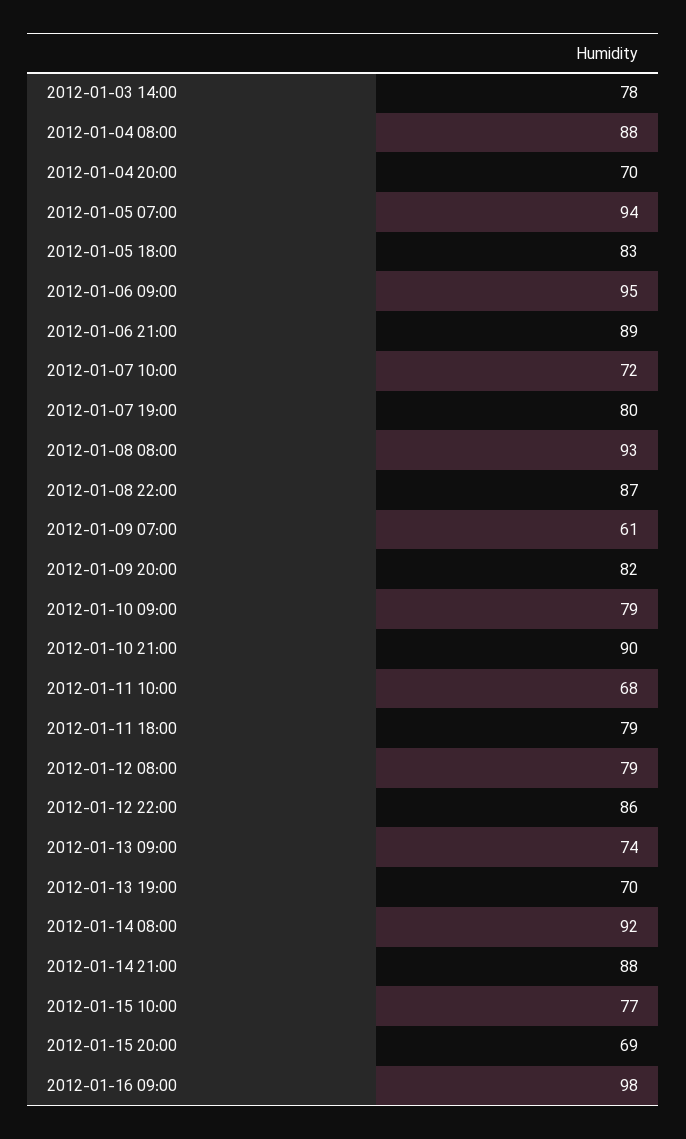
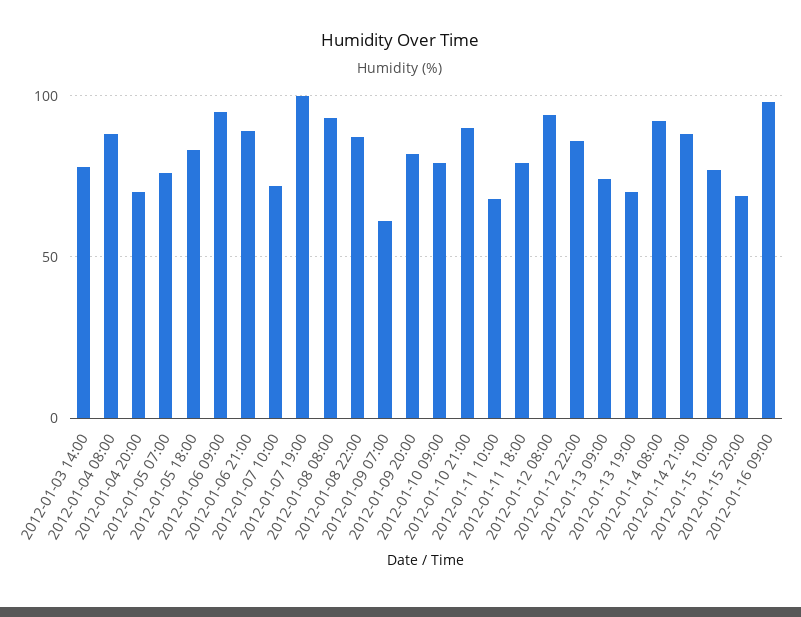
  {
    "2012-01-03 14:00": 78,
    "2012-01-04 08:00": 88,
    "2012-01-04 20:00": 70,
-   "2012-01-05 07:00": 94,
+   "2012-01-05 07:00": 75,
    "2012-01-05 18:00": 83,
    "2012-01-06 09:00": 95,
    "2012-01-06 21:00": 89,
    "2012-01-07 10:00": 72,
-   "2012-01-07 19:00": 80,
+   "2012-01-07 19:00": 100,
    "2012-01-08 08:00": 93,
    "2012-01-08 22:00": 87,
    "2012-01-09 07:00": 61,
    "2012-01-09 20:00": 82,
    "2012-01-10 09:00": 79,
    "2012-01-10 21:00": 90,
    "2012-01-11 10:00": 68,
    "2012-01-11 18:00": 79,
-   "2012-01-12 08:00": 79,
+   "2012-01-12 08:00": 95,
    "2012-01-12 22:00": 86,
    "2012-01-13 09:00": 74,
    "2012-01-13 19:00": 70,
    "2012-01-14 08:00": 92,
    "2012-01-14 21:00": 88,
    "2012-01-15 10:00": 77,
    "2012-01-15 20:00": 69,
    "2012-01-16 09:00": 98
  }

